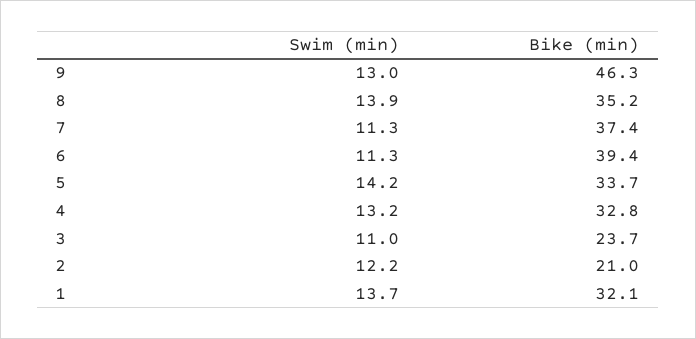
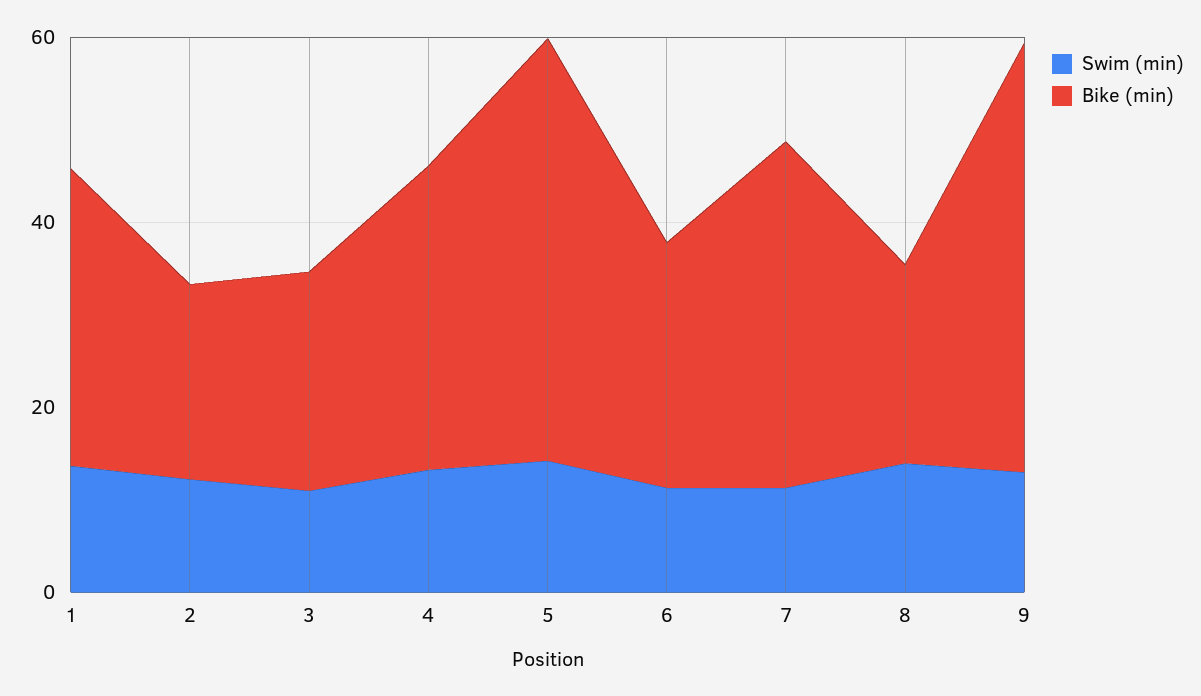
  {
    "Swim (min)": {
      "9": 13,
      "8": 13.9,
      "7": 11.3,
      "6": 11.3,
      "5": 14.2,
      "4": 13.2,
      "3": 11,
      "2": 12.2,
      "1": 13.7
    },
    "Bike (min)": {
      "9": 46.3,
-     "8": 35.2,
+     "8": 20,
      "7": 37.4,
-     "6": 39.4,
+     "6": 25,
-     "5": 33.7,
+     "5": 45,
      "4": 32.8,
      "3": 23.7,
      "2": 21,
      "1": 32.1
    }
  }

